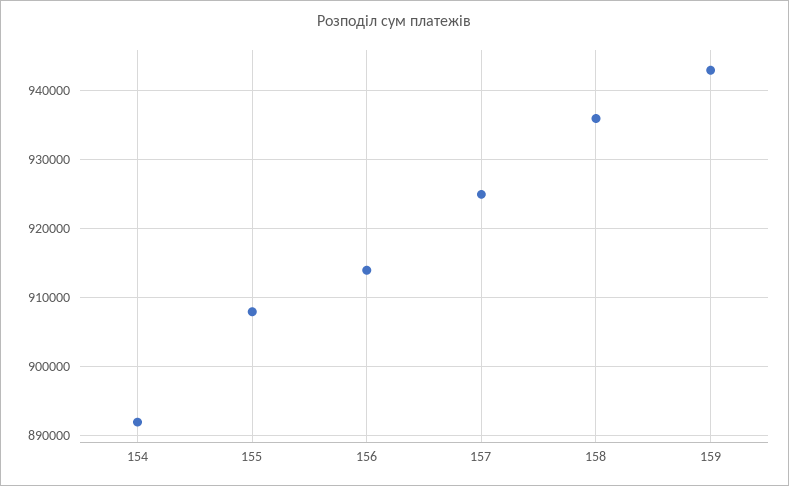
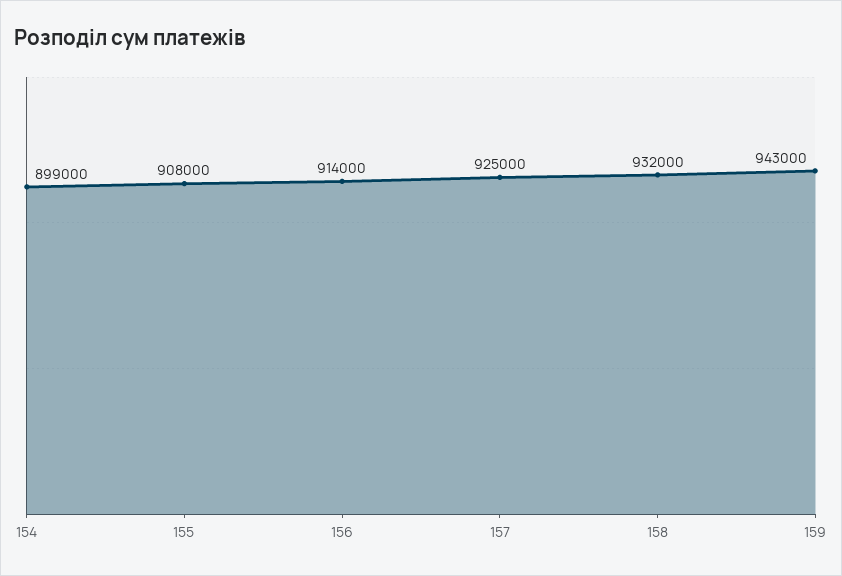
  {
-   "154": 892000,
+   "154": 899000,
    "155": 908000,
    "156": 914000,
    "157": 925000,
-   "158": 936000,
+   "158": 932000,
    "159": 943000
  }

